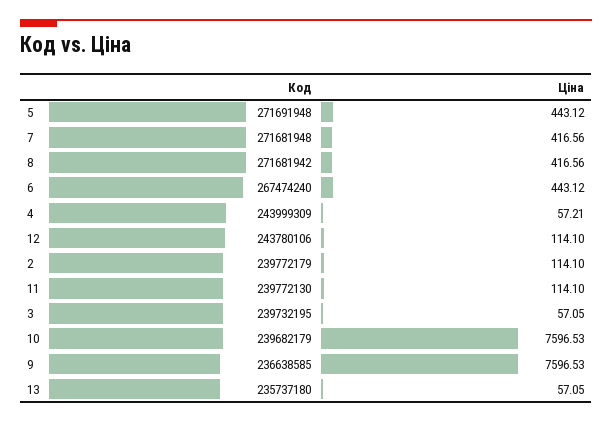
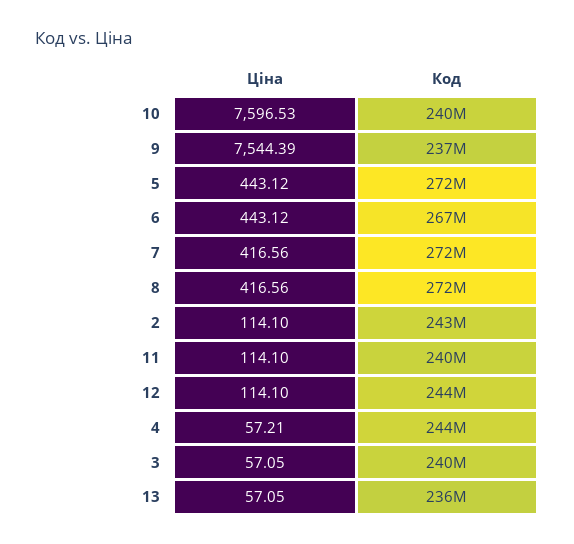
  {
    "Код": {
      "5": 271691948,
      "7": 271681948,
      "8": 271681942,
      "6": 267474240,
      "4": 243999309,
      "12": 243780106,
-     "2": 239772179,
+     "2": 243000000,
      "11": 239772130,
      "3": 239732195,
      "10": 239682179,
      "9": 236638585,
      "13": 235737180
    },
    "Ціна": {
      "5": 443.12,
      "7": 416.56,
      "8": 416.56,
      "6": 443.12,
      "4": 57.21,
      "12": 114.1,
      "2": 114.1,
      "11": 114.1,
      "3": 57.05,
      "10": 7596.53,
-     "9": 7596.53,
+     "9": 7544.39,
      "13": 57.05
    }
  }

